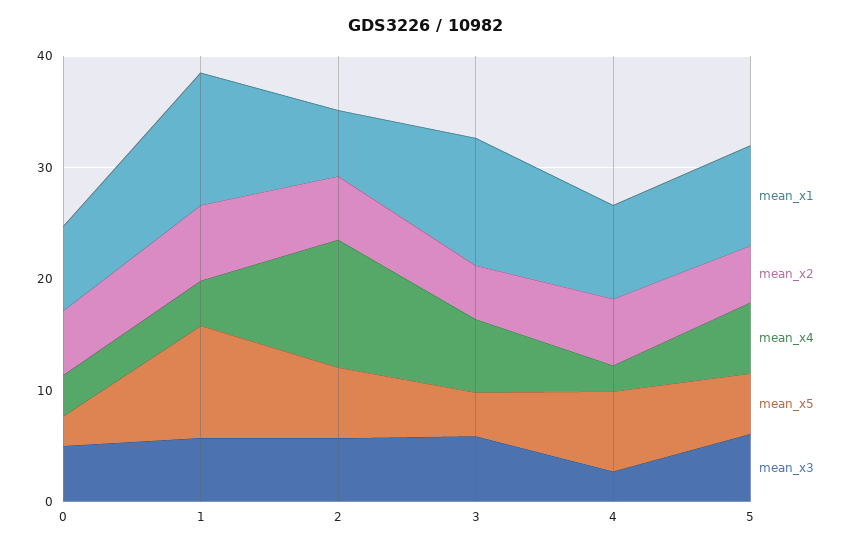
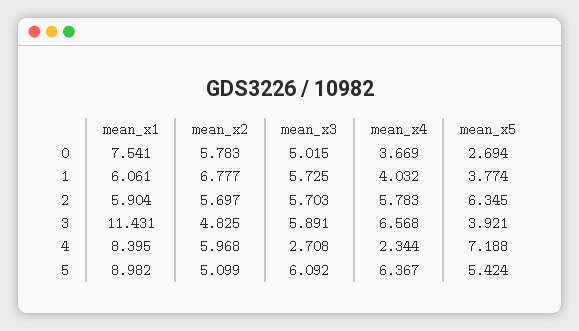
  {
    "mean_x1": {
      "0": 7.541,
-     "1": 12,
+     "1": 6.061,
      "2": 5.904,
      "3": 11.431,
      "4": 8.395,
      "5": 8.982
    },
    "mean_x2": {
      "0": 5.783,
      "1": 6.777,
      "2": 5.697,
      "3": 4.825,
      "4": 5.968,
      "5": 5.099
    },
    "mean_x4": {
      "0": 3.669,
      "1": 4.032,
-     "2": 12,
+     "2": 5.783,
      "3": 6.568,
      "4": 2.344,
      "5": 6.367
    },
    "mean_x5": {
      "0": 2.694,
-     "1": 10,
+     "1": 3.774,
      "2": 6.345,
      "3": 3.921,
      "4": 7.188,
      "5": 5.424
    },
    "mean_x3": {
      "0": 5.015,
      "1": 5.725,
      "2": 5.703,
      "3": 5.891,
      "4": 2.708,
      "5": 6.092
    }
  }

